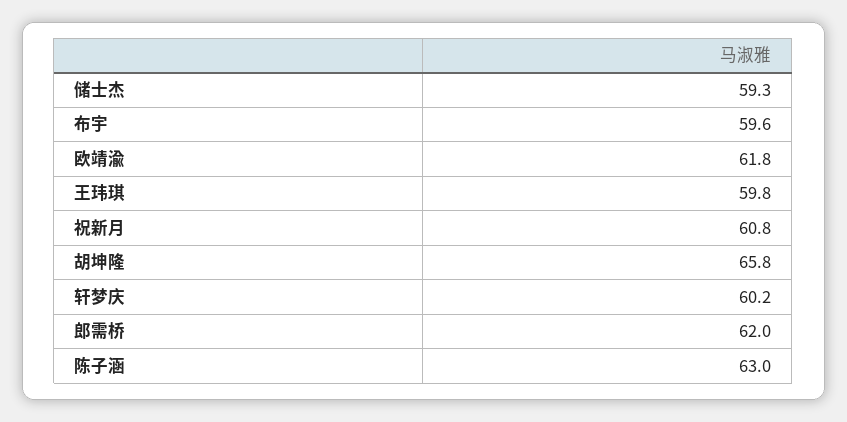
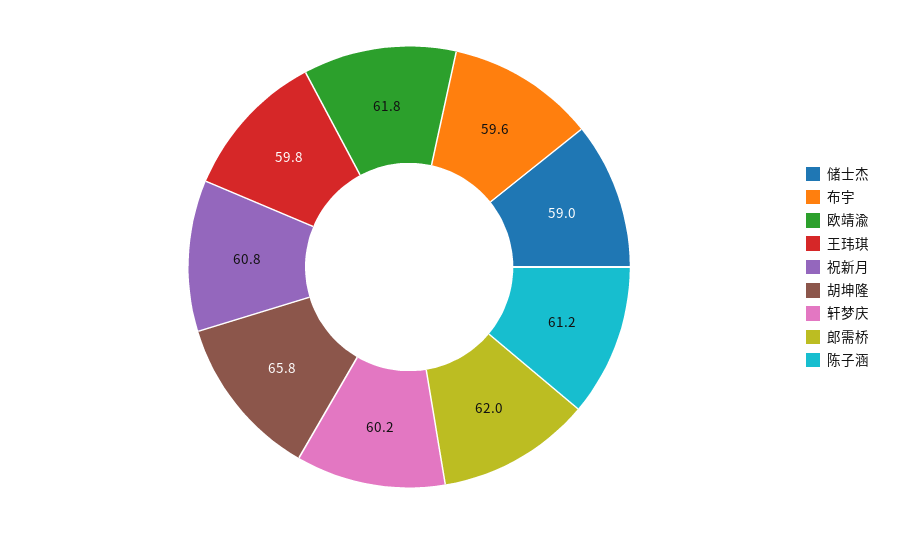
  {
-   "储士杰": 59.3,
+   "储士杰": 59,
    "布宇": 59.6,
    "欧靖渝": 61.8,
    "王玮琪": 59.8,
    "祝新月": 60.8,
    "胡坤隆": 65.8,
    "轩梦庆": 60.2,
    "郎需桥": 62,
-   "陈子涵": 63
+   "陈子涵": 61.2
  }

